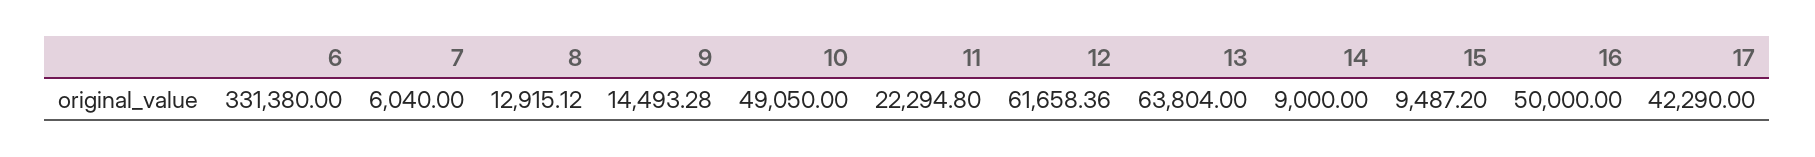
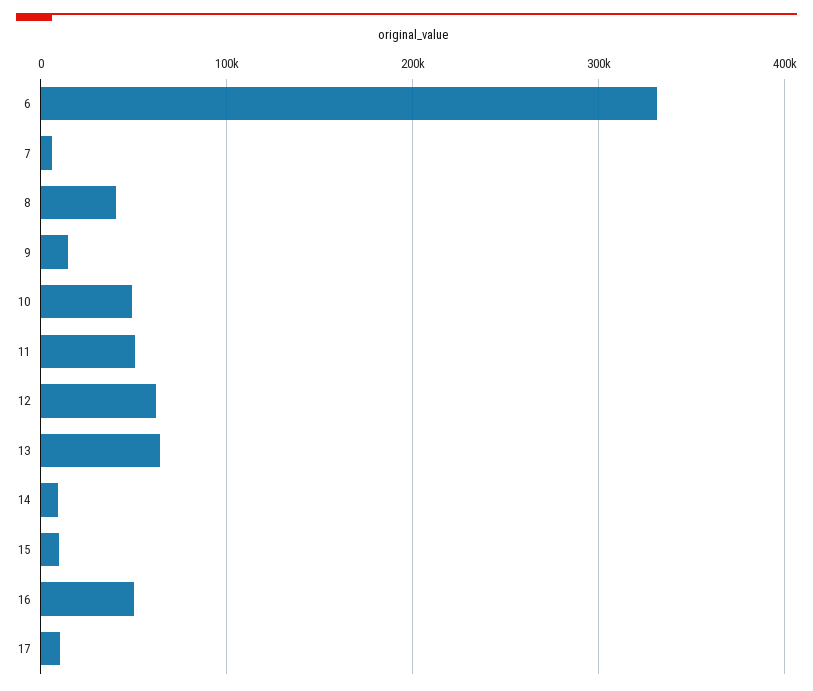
  {
    "6": 331380,
    "7": 6040,
-   "8": 12915.12,
+   "8": 40000,
    "9": 14493.28,
    "10": 49050,
-   "11": 22294.8,
+   "11": 50000,
    "12": 61658.36,
    "13": 63804,
    "14": 9000,
    "15": 9487.2,
    "16": 50000,
-   "17": 42290
+   "17": 10000
  }

